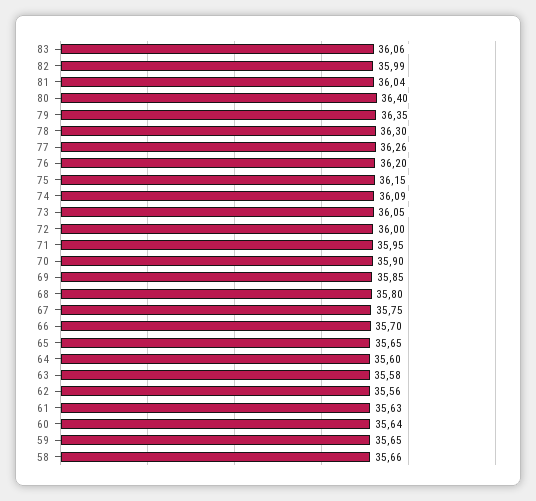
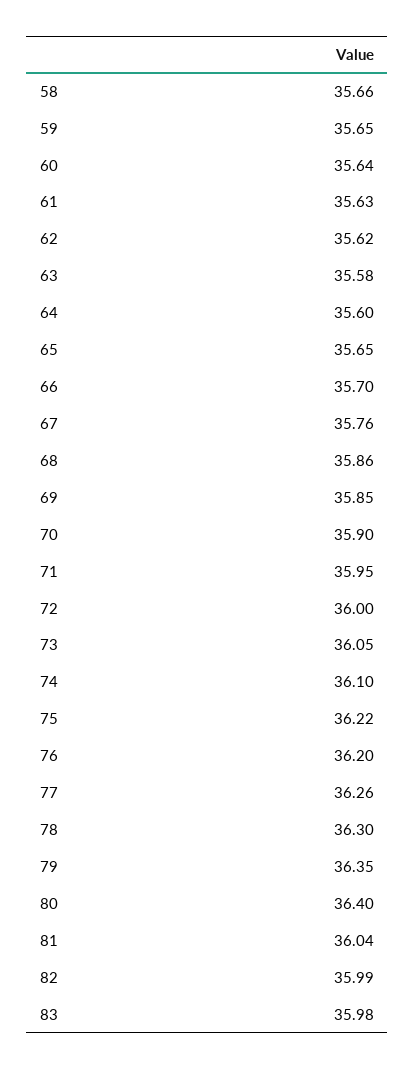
  {
-   "83": 36.06,
+   "83": 35.98,
    "82": 35.99,
    "81": 36.04,
    "80": 36.4,
    "79": 36.35,
    "78": 36.3,
    "77": 36.26,
    "76": 36.2,
-   "75": 36.15,
+   "75": 36.22,
-   "74": 36.09,
+   "74": 36.1,
    "73": 36.05,
    "72": 36,
    "71": 35.95,
    "70": 35.9,
    "69": 35.85,
-   "68": 35.8,
+   "68": 35.86,
-   "67": 35.75,
+   "67": 35.76,
    "66": 35.7,
    "65": 35.65,
    "64": 35.6,
    "63": 35.58,
-   "62": 35.56,
+   "62": 35.62,
    "61": 35.63,
    "60": 35.64,
    "59": 35.65,
    "58": 35.66
  }

